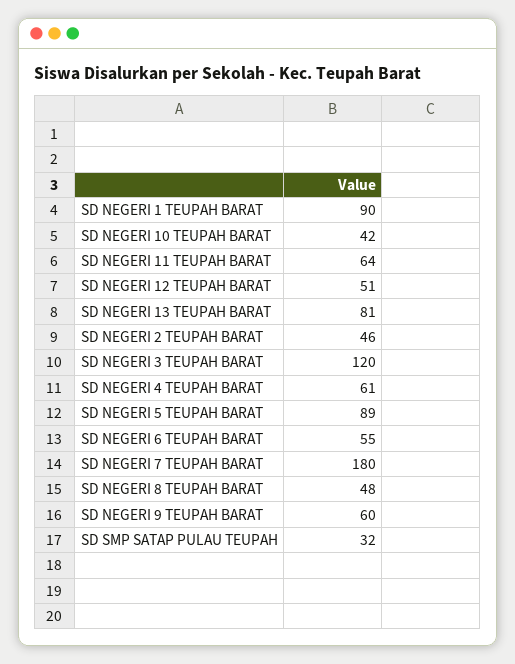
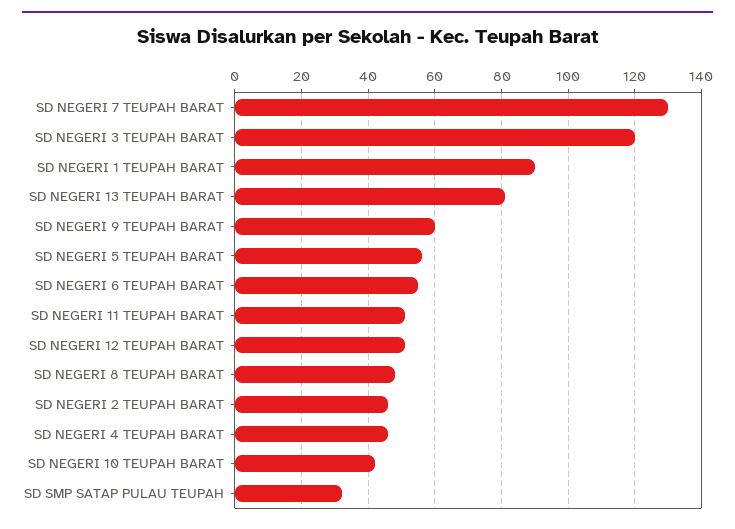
  {
    "SD NEGERI 1 TEUPAH BARAT": 90,
    "SD NEGERI 10 TEUPAH BARAT": 42,
-   "SD NEGERI 11 TEUPAH BARAT": 64,
+   "SD NEGERI 11 TEUPAH BARAT": 50,
    "SD NEGERI 12 TEUPAH BARAT": 51,
    "SD NEGERI 13 TEUPAH BARAT": 81,
    "SD NEGERI 2 TEUPAH BARAT": 46,
    "SD NEGERI 3 TEUPAH BARAT": 120,
-   "SD NEGERI 4 TEUPAH BARAT": 61,
+   "SD NEGERI 4 TEUPAH BARAT": 45,
-   "SD NEGERI 5 TEUPAH BARAT": 89,
+   "SD NEGERI 5 TEUPAH BARAT": 55,
    "SD NEGERI 6 TEUPAH BARAT": 55,
-   "SD NEGERI 7 TEUPAH BARAT": 180,
+   "SD NEGERI 7 TEUPAH BARAT": 130,
    "SD NEGERI 8 TEUPAH BARAT": 48,
    "SD NEGERI 9 TEUPAH BARAT": 60,
    "SD SMP SATAP PULAU TEUPAH": 32
  }

